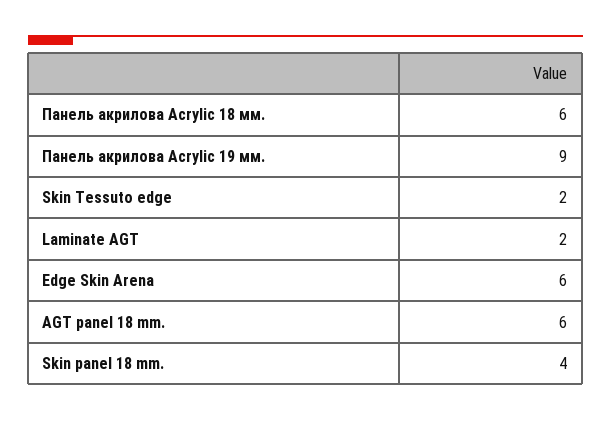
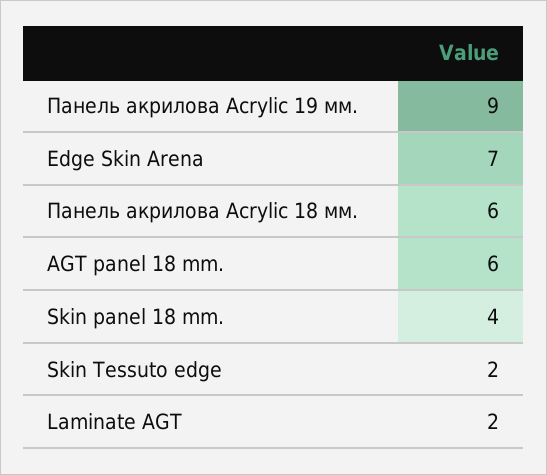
  {
    "Панель акрилова Acrylic 18 мм.": 6,
    "Панель акрилова Acrylic 19 мм.": 9,
    "Skin Tessuto edge": 2,
    "Laminate AGT": 2,
-   "Edge Skin Arena": 6,
+   "Edge Skin Arena": 7,
    "AGT panel 18 mm.": 6,
    "Skin panel 18 mm.": 4
  }

